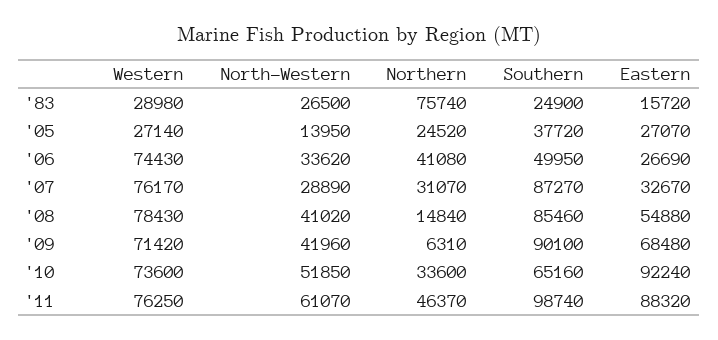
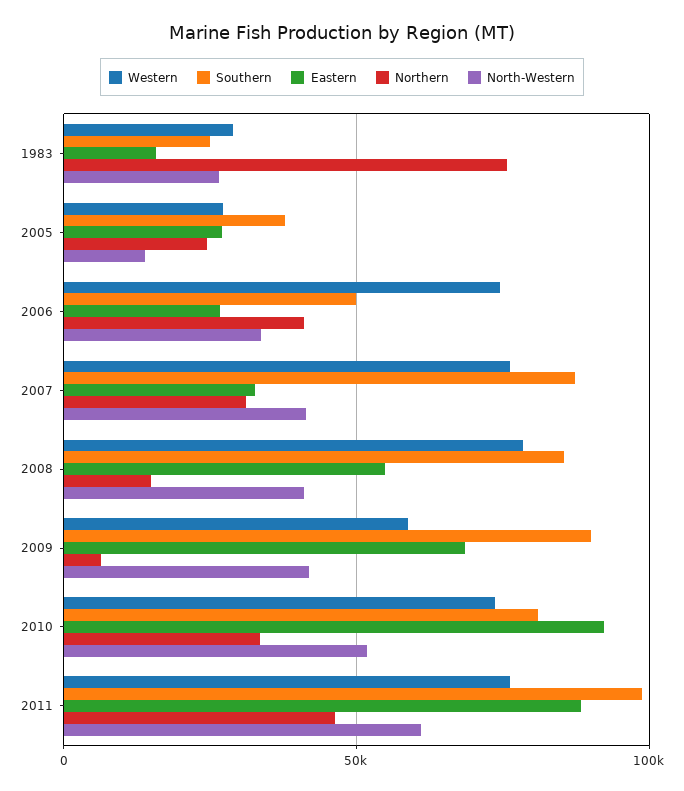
  {
    "Western": {
      "'83": 28980,
      "'05": 27140,
      "'06": 74430,
      "'07": 76170,
      "'08": 78430,
-     "'09": 71420,
+     "'09": 60000,
      "'10": 73600,
      "'11": 76250
    },
    "North-Western": {
      "'83": 26500,
      "'05": 13950,
      "'06": 33620,
-     "'07": 28890,
+     "'07": 40000,
      "'08": 41020,
      "'09": 41960,
      "'10": 51850,
      "'11": 61070
    },
    "Northern": {
      "'83": 75740,
      "'05": 24520,
      "'06": 41080,
      "'07": 31070,
      "'08": 14840,
      "'09": 6310,
      "'10": 33600,
      "'11": 46370
    },
    "Southern": {
      "'83": 24900,
      "'05": 37720,
      "'06": 49950,
      "'07": 87270,
      "'08": 85460,
      "'09": 90100,
-     "'10": 65160,
+     "'10": 80000,
      "'11": 98740
    },
    "Eastern": {
      "'83": 15720,
      "'05": 27070,
      "'06": 26690,
      "'07": 32670,
      "'08": 54880,
      "'09": 68480,
      "'10": 92240,
      "'11": 88320
    }
  }

